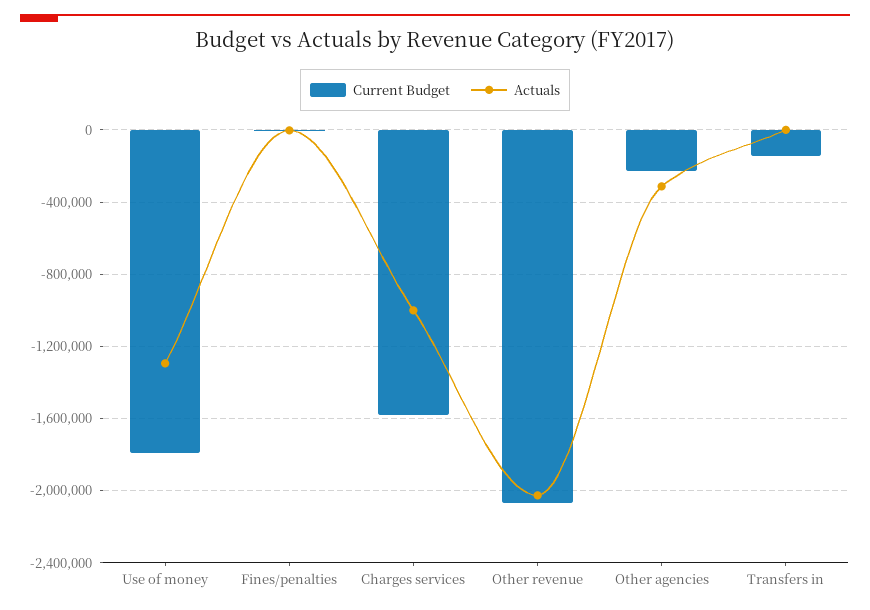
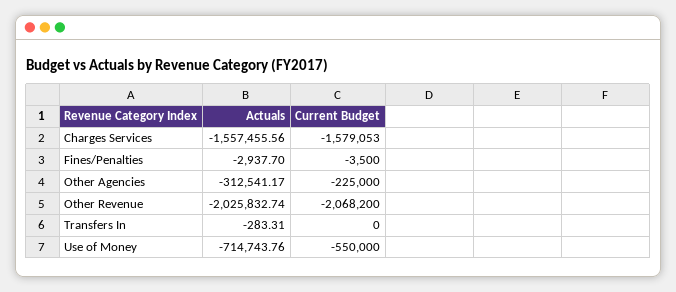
  {
    "Current Budget": {
-     "Use of money": -1800000,
+     "Use of money": -550000,
      "Fines/penalties": -3500,
      "Charges services": -1579053,
      "Other revenue": -2068200,
      "Other agencies": -225000,
-     "Transfers in": -150000
+     "Transfers in": 0
    },
    "Actuals": {
-     "Use of money": -1300000,
+     "Use of money": -714743.76,
      "Fines/penalties": -2937.7,
-     "Charges services": -1000000,
+     "Charges services": -1557455.56,
      "Other revenue": -2025832.74,
      "Other agencies": -312541.17,
      "Transfers in": -283.31
    }
  }

